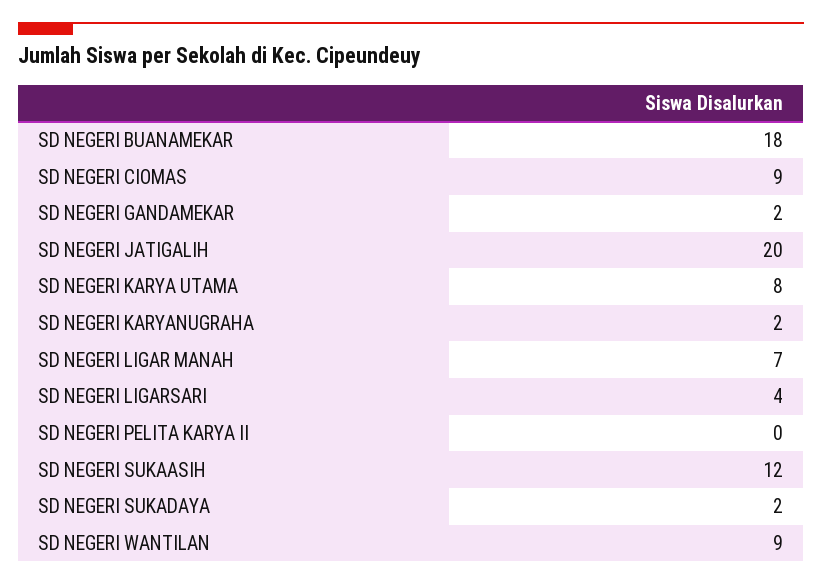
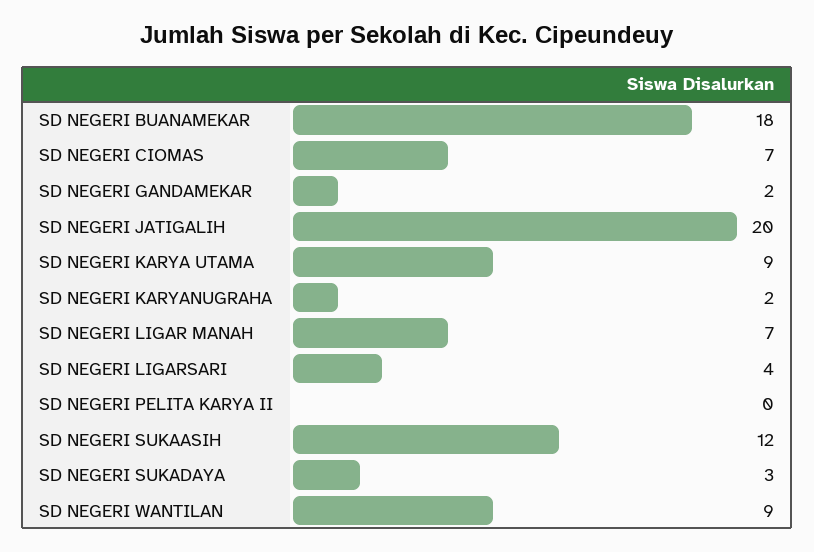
  {
    "SD NEGERI BUANAMEKAR": 18,
-   "SD NEGERI CIOMAS": 9,
+   "SD NEGERI CIOMAS": 7,
    "SD NEGERI GANDAMEKAR": 2,
    "SD NEGERI JATIGALIH": 20,
-   "SD NEGERI KARYA UTAMA": 8,
+   "SD NEGERI KARYA UTAMA": 9,
    "SD NEGERI KARYANUGRAHA": 2,
    "SD NEGERI LIGAR MANAH": 7,
    "SD NEGERI LIGARSARI": 4,
    "SD NEGERI PELITA KARYA II": 0,
    "SD NEGERI SUKAASIH": 12,
-   "SD NEGERI SUKADAYA": 2,
+   "SD NEGERI SUKADAYA": 3,
    "SD NEGERI WANTILAN": 9
  }

